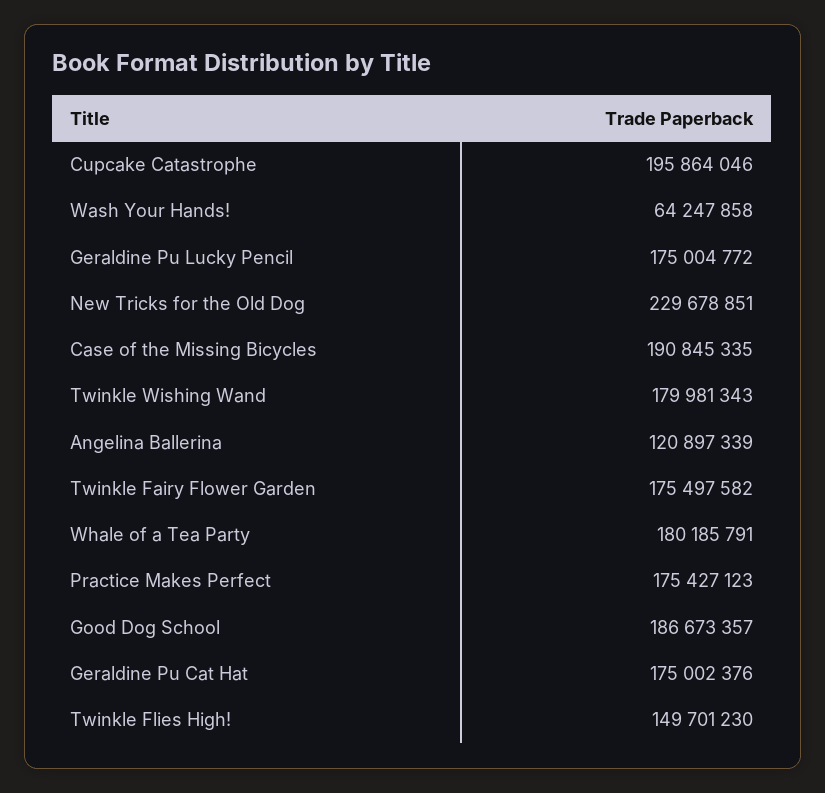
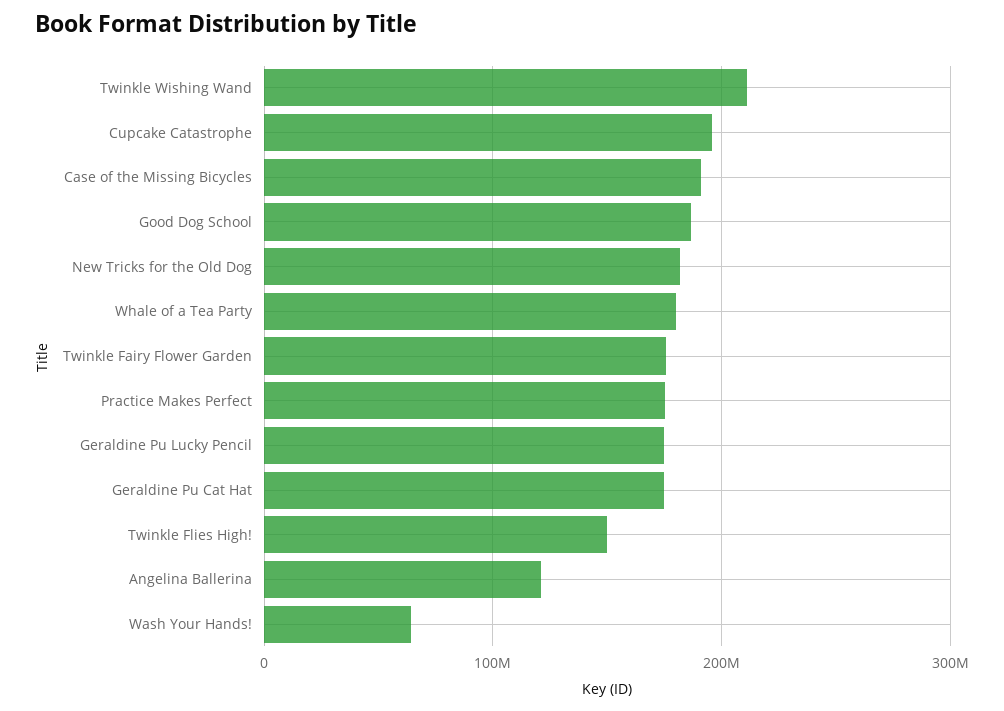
  {
    "Cupcake Catastrophe": 195864046,
    "Wash Your Hands!": 64247858,
    "Geraldine Pu Lucky Pencil": 175004772,
-   "New Tricks for the Old Dog": 229678851,
+   "New Tricks for the Old Dog": 180000000,
    "Case of the Missing Bicycles": 190845335,
-   "Twinkle Wishing Wand": 179981343,
+   "Twinkle Wishing Wand": 210000000,
    "Angelina Ballerina": 120897339,
    "Twinkle Fairy Flower Garden": 175497582,
    "Whale of a Tea Party": 180185791,
    "Practice Makes Perfect": 175427123,
    "Good Dog School": 186673357,
    "Geraldine Pu Cat Hat": 175002376,
    "Twinkle Flies High!": 149701230
  }

